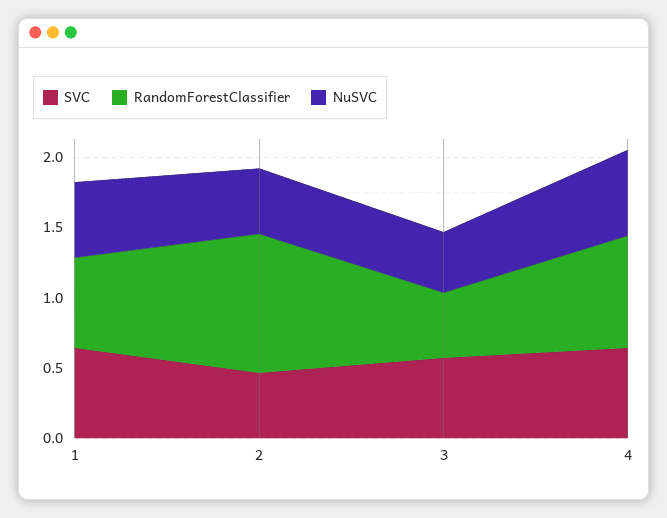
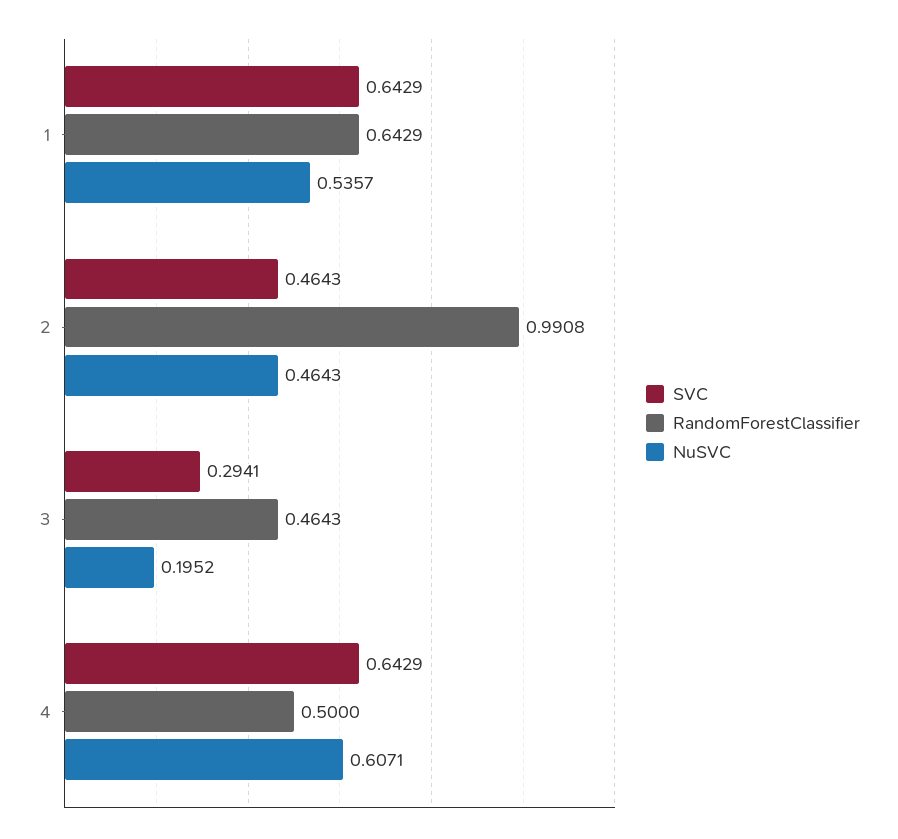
  {
    "SVC": {
      "1": 0.6429,
      "2": 0.4643,
-     "3": 0.6,
+     "3": 0.2941,
      "4": 0.6429
    },
    "RandomForestClassifier": {
      "1": 0.6429,
      "2": 0.9908,
      "3": 0.4643,
-     "4": 0.8
+     "4": 0.5
    },
    "NuSVC": {
      "1": 0.5357,
      "2": 0.4643,
-     "3": 0.4,
+     "3": 0.1952,
      "4": 0.6071
    }
  }

